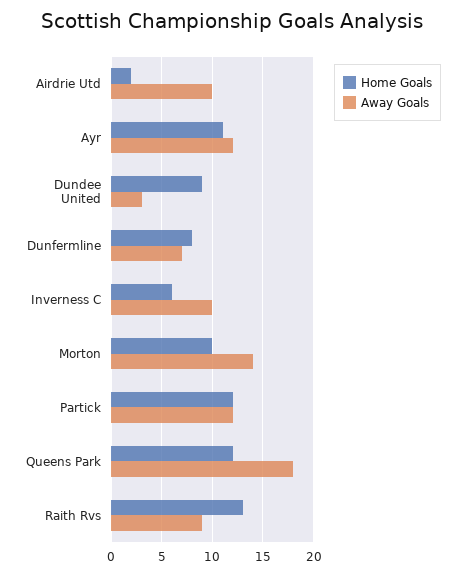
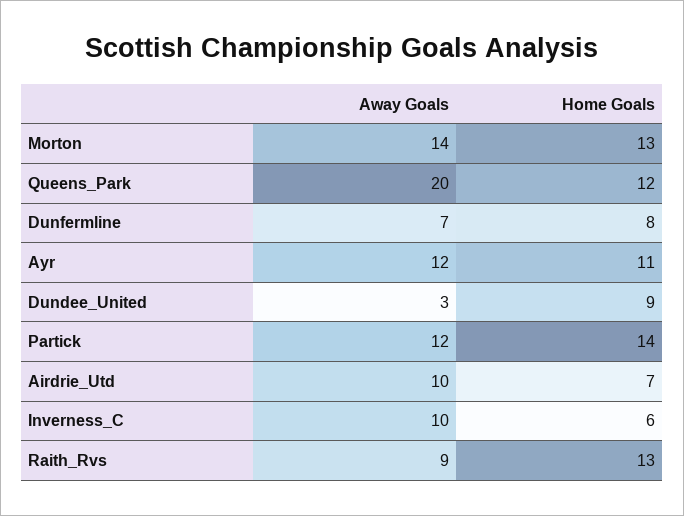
  {
    "Home Goals": {
-     "Airdrie Utd": 2,
+     "Airdrie Utd": 7,
      "Ayr": 11,
      "Dundee United": 9,
      "Dunfermline": 8,
      "Inverness C": 6,
-     "Morton": 10,
+     "Morton": 13,
-     "Partick": 12,
+     "Partick": 14,
      "Queens Park": 12,
      "Raith Rvs": 13
    },
    "Away Goals": {
      "Airdrie Utd": 10,
      "Ayr": 12,
      "Dundee United": 3,
      "Dunfermline": 7,
      "Inverness C": 10,
      "Morton": 14,
      "Partick": 12,
-     "Queens Park": 18,
+     "Queens Park": 20,
      "Raith Rvs": 9
    }
  }

